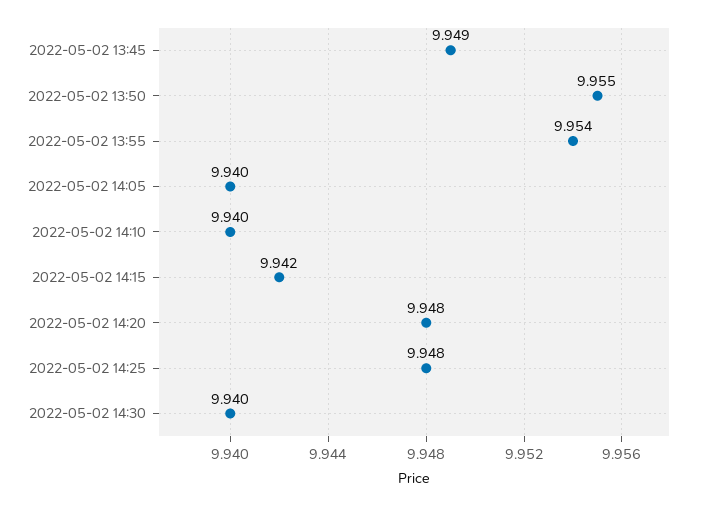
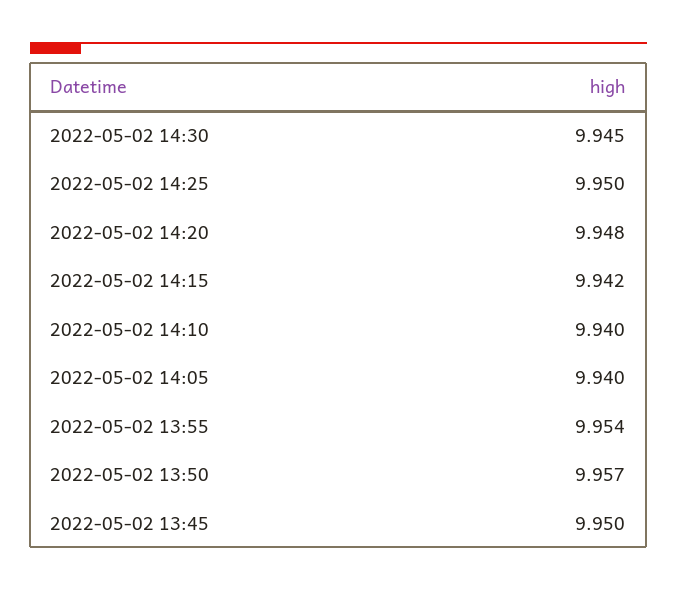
  {
-   "2022-05-02 13:45": 9.949,
+   "2022-05-02 13:45": 9.95,
-   "2022-05-02 13:50": 9.955,
+   "2022-05-02 13:50": 9.957,
    "2022-05-02 13:55": 9.954,
    "2022-05-02 14:05": 9.94,
    "2022-05-02 14:10": 9.94,
    "2022-05-02 14:15": 9.942,
    "2022-05-02 14:20": 9.948,
-   "2022-05-02 14:25": 9.948,
+   "2022-05-02 14:25": 9.95,
-   "2022-05-02 14:30": 9.94
+   "2022-05-02 14:30": 9.945
  }

